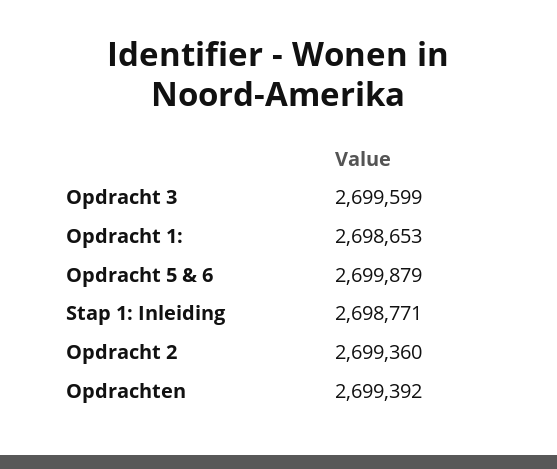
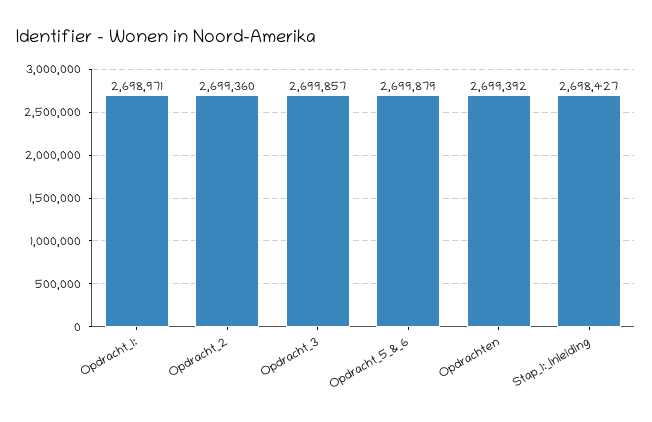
  {
-   "Opdracht 3": 2699599,
+   "Opdracht 3": 2699857,
-   "Opdracht 1:": 2698653,
+   "Opdracht 1:": 2698971,
    "Opdracht 5 & 6": 2699879,
-   "Stap 1: Inleiding": 2698771,
+   "Stap 1: Inleiding": 2698427,
    "Opdracht 2": 2699360,
    "Opdrachten": 2699392
  }

